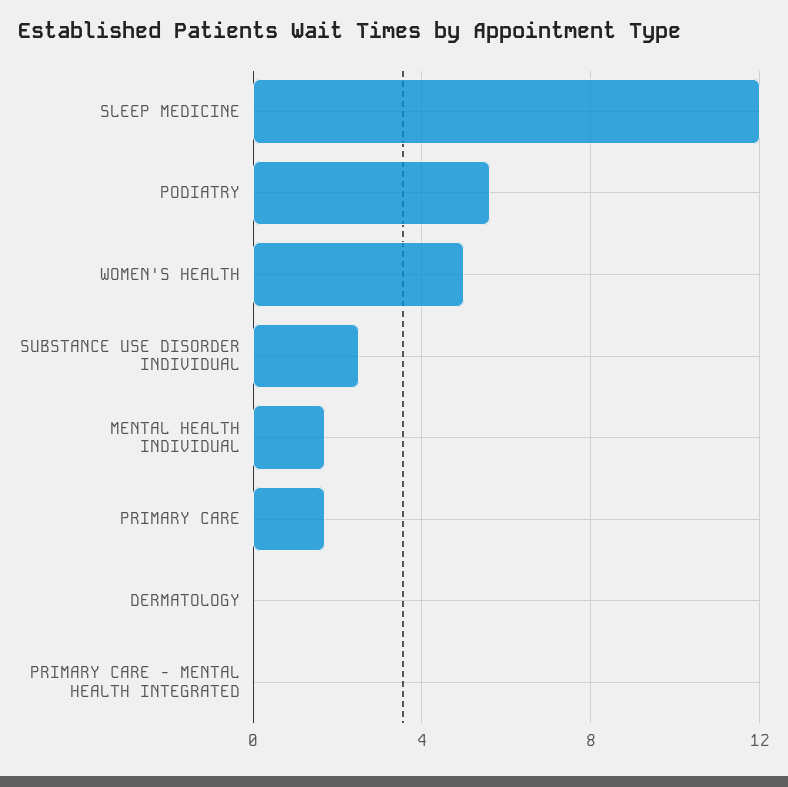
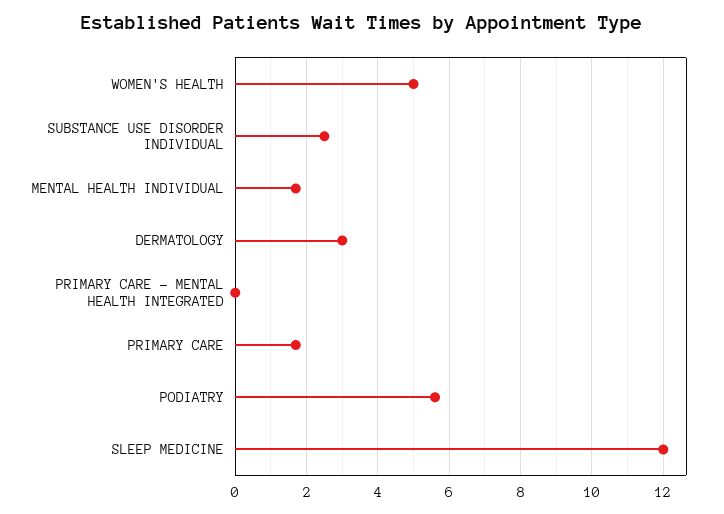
  {
    "SLEEP MEDICINE": 12,
    "PODIATRY": 5.5,
    "WOMEN'S HEALTH": 5,
    "SUBSTANCE USE DISORDER INDIVIDUAL": 2.5,
    "MENTAL HEALTH INDIVIDUAL": 1.5,
    "PRIMARY CARE": 1.5,
-   "DERMATOLOGY": 0,
+   "DERMATOLOGY": 3,
    "PRIMARY CARE - MENTAL HEALTH INTEGRATED": 0
  }

